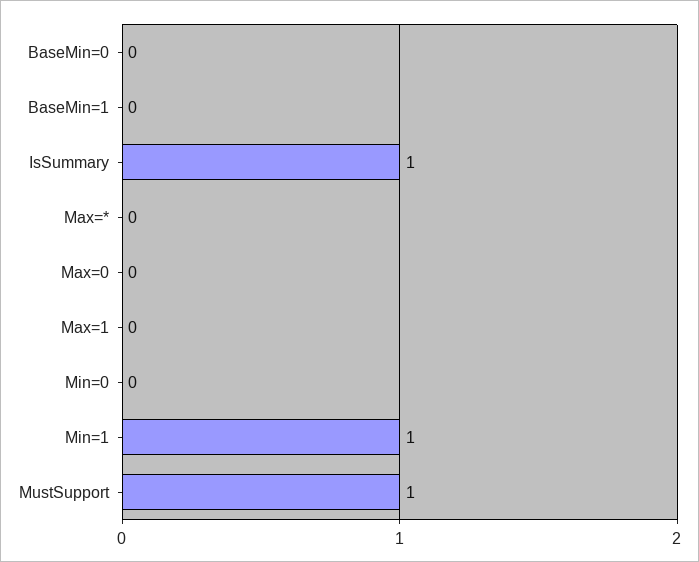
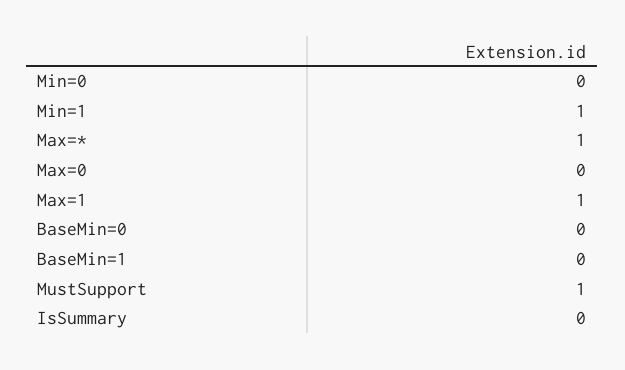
  {
    "BaseMin=0": 0,
    "BaseMin=1": 0,
-   "IsSummary": 1,
+   "IsSummary": 0,
-   "Max=*": 0,
+   "Max=*": 1,
    "Max=0": 0,
-   "Max=1": 0,
+   "Max=1": 1,
    "Min=0": 0,
    "Min=1": 1,
    "MustSupport": 1
  }

